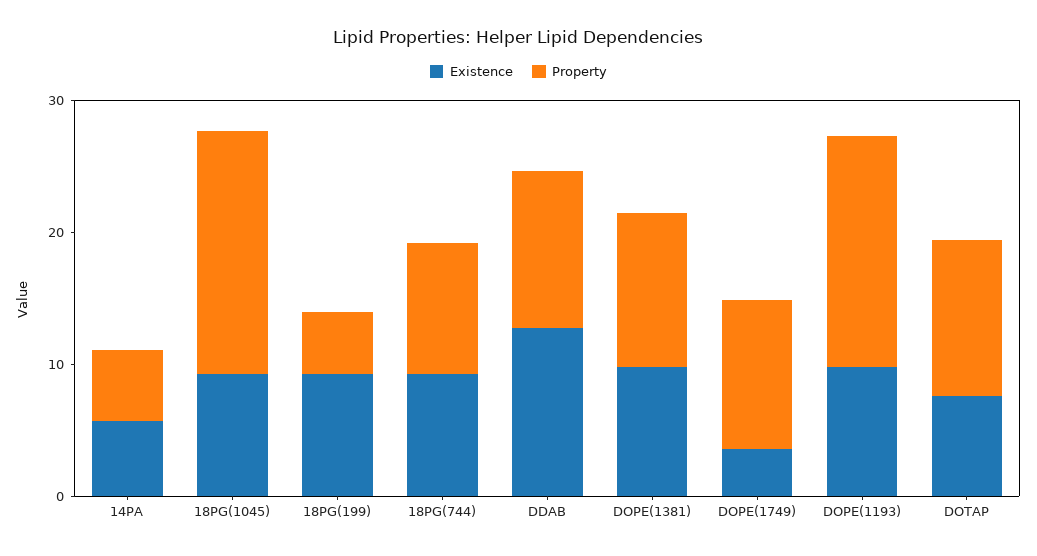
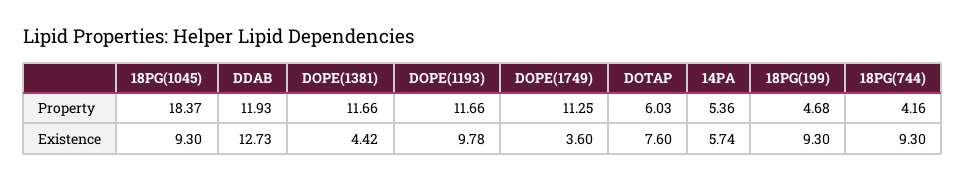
  {
    "Existence": {
      "14PA": 5.74,
      "18PG(1045)": 9.3,
      "18PG(199)": 9.3,
      "18PG(744)": 9.3,
      "DDAB": 12.73,
-     "DOPE(1381)": 10,
+     "DOPE(1381)": 4.42,
      "DOPE(1749)": 3.6,
      "DOPE(1193)": 9.78,
      "DOTAP": 7.6
    },
    "Property": {
      "14PA": 5.36,
      "18PG(1045)": 18.37,
      "18PG(199)": 4.68,
-     "18PG(744)": 10,
+     "18PG(744)": 4.16,
      "DDAB": 11.93,
      "DOPE(1381)": 11.66,
      "DOPE(1749)": 11.25,
-     "DOPE(1193)": 18,
+     "DOPE(1193)": 11.66,
-     "DOTAP": 12
+     "DOTAP": 6.03
    }
  }

